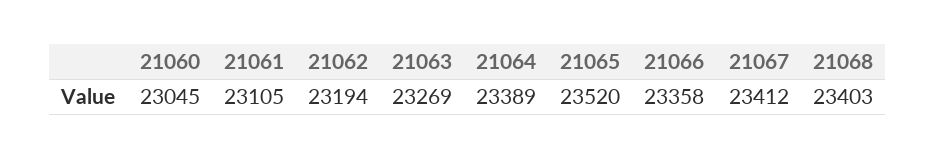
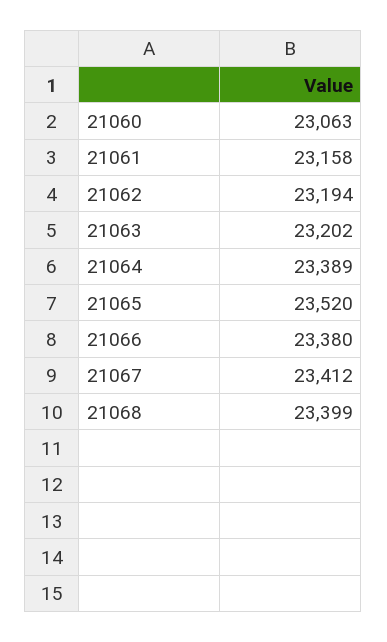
  {
-   "21060": 23045,
+   "21060": 23063,
-   "21061": 23105,
+   "21061": 23158,
    "21062": 23194,
-   "21063": 23269,
+   "21063": 23202,
    "21064": 23389,
    "21065": 23520,
-   "21066": 23358,
+   "21066": 23380,
    "21067": 23412,
-   "21068": 23403
+   "21068": 23399
  }

